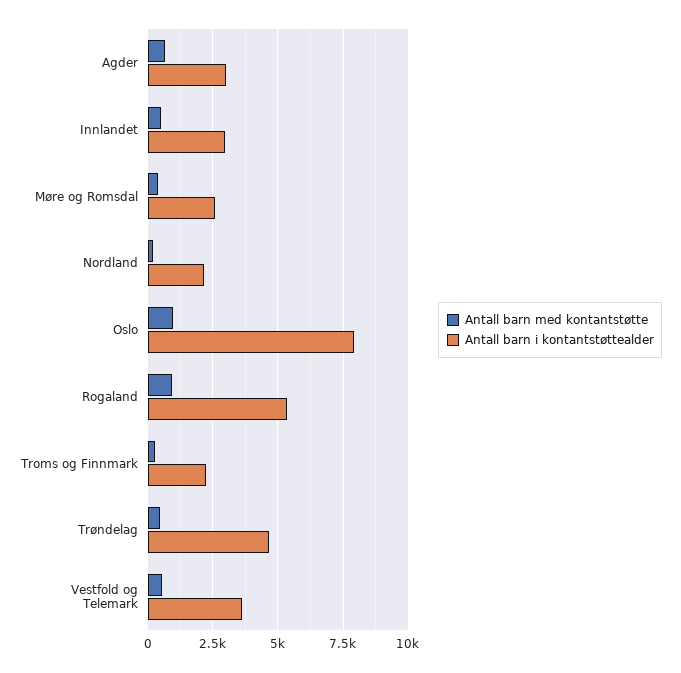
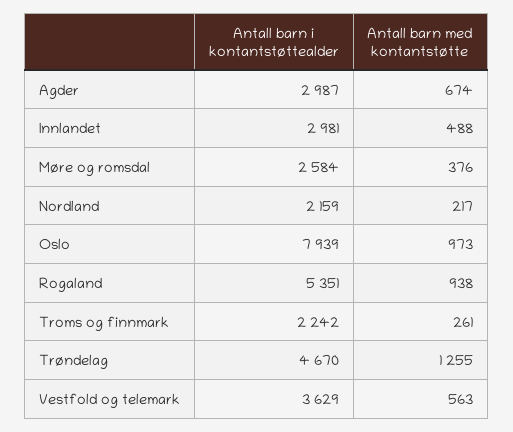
  {
    "Antall barn med kontantstøtte": {
      "Agder": 674,
      "Innlandet": 488,
      "Møre og Romsdal": 376,
      "Nordland": 217,
      "Oslo": 973,
      "Rogaland": 938,
      "Troms og Finnmark": 261,
-     "Trøndelag": 500,
+     "Trøndelag": 1255,
      "Vestfold og Telemark": 563
    },
    "Antall barn i kontantstøttealder": {
      "Agder": 2987,
      "Innlandet": 2981,
      "Møre og Romsdal": 2584,
      "Nordland": 2159,
      "Oslo": 7939,
      "Rogaland": 5351,
      "Troms og Finnmark": 2242,
      "Trøndelag": 4670,
      "Vestfold og Telemark": 3629
    }
  }

